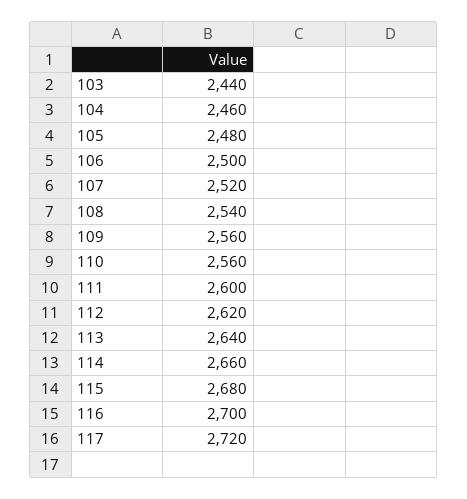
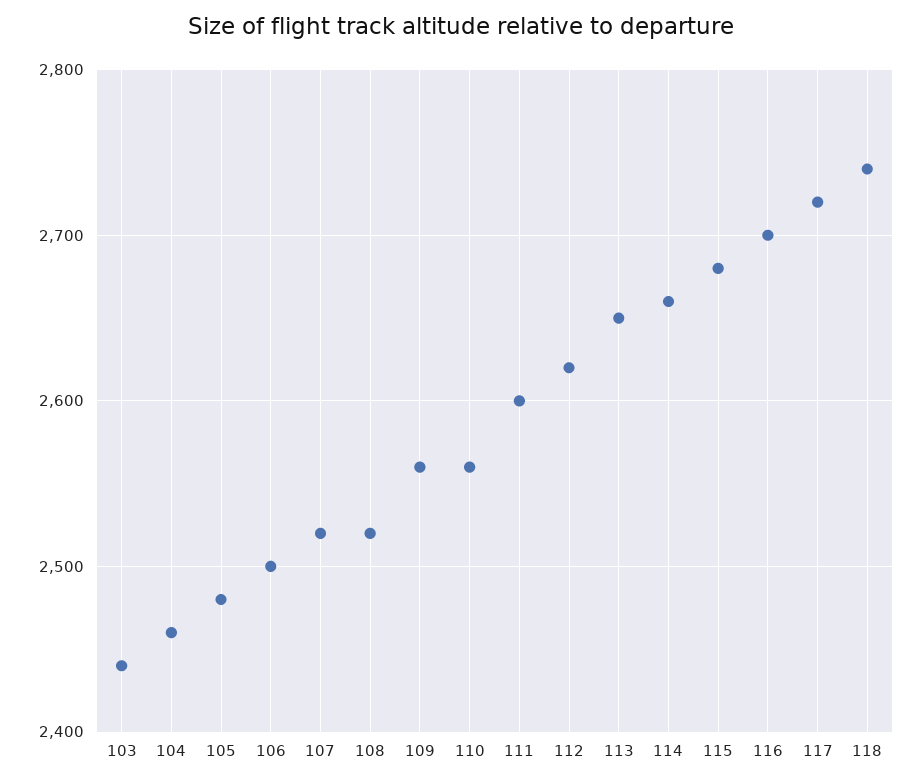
  {
    "103": 2440,
    "104": 2460,
    "105": 2480,
    "106": 2500,
    "107": 2520,
-   "108": 2540,
+   "108": 2520,
    "109": 2560,
    "110": 2560,
    "111": 2600,
    "112": 2620,
-   "113": 2640,
+   "113": 2650,
    "114": 2660,
    "115": 2680,
    "116": 2700,
-   "117": 2720
+   "117": 2720,
+   "118": 2740
  }

